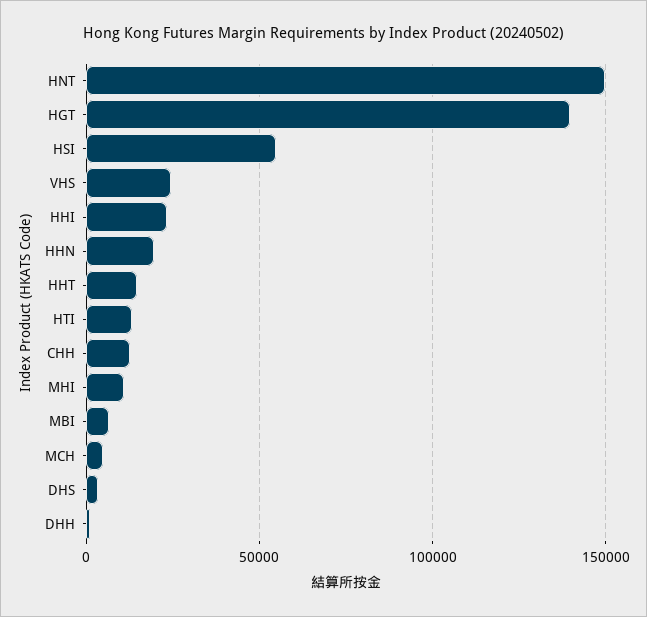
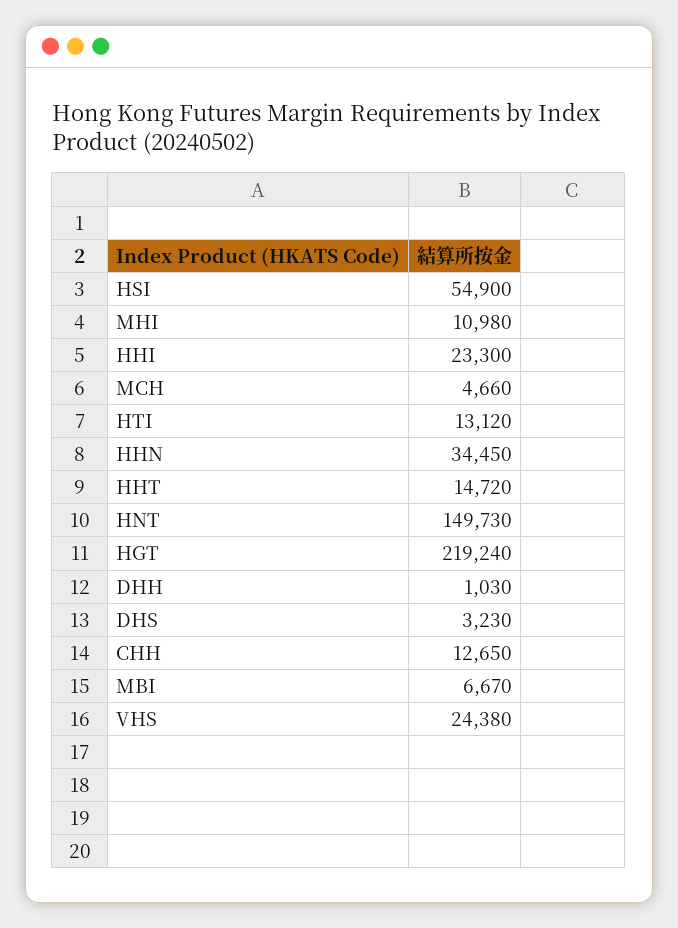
  {
    "HNT": 149730,
-   "HGT": 140000,
+   "HGT": 219240,
    "HSI": 54900,
    "VHS": 24380,
    "HHI": 23300,
-   "HHN": 20000,
+   "HHN": 34450,
    "HHT": 14720,
    "HTI": 13120,
    "CHH": 12650,
    "MHI": 10980,
    "MBI": 6670,
    "MCH": 4660,
    "DHS": 3230,
    "DHH": 1030
  }

